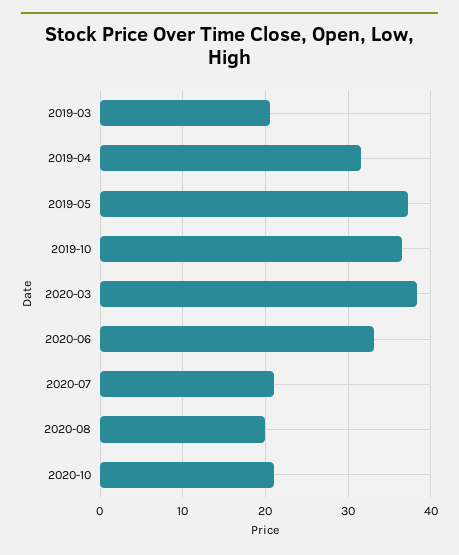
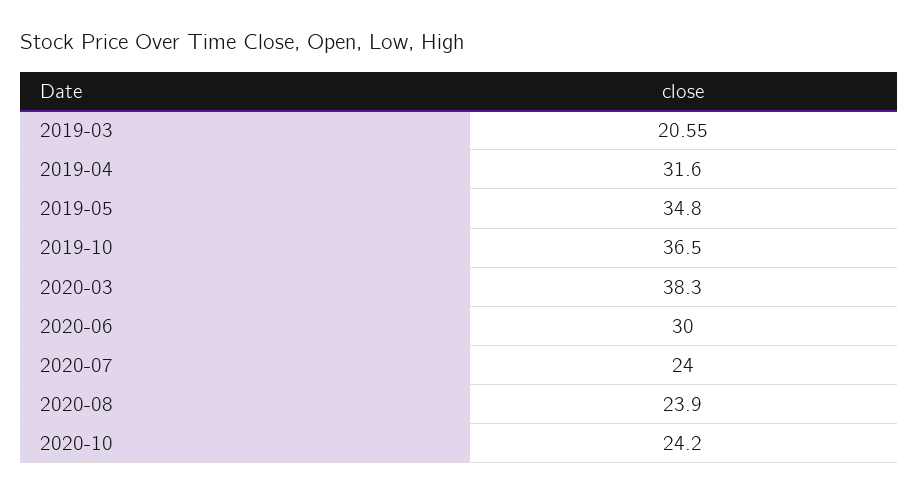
  {
    "2019-03": 20.55,
    "2019-04": 31.6,
-   "2019-05": 37,
+   "2019-05": 34.8,
    "2019-10": 36.5,
    "2020-03": 38.3,
-   "2020-06": 33,
+   "2020-06": 30,
-   "2020-07": 21,
+   "2020-07": 24,
-   "2020-08": 20,
+   "2020-08": 23.9,
-   "2020-10": 21
+   "2020-10": 24.2
  }

